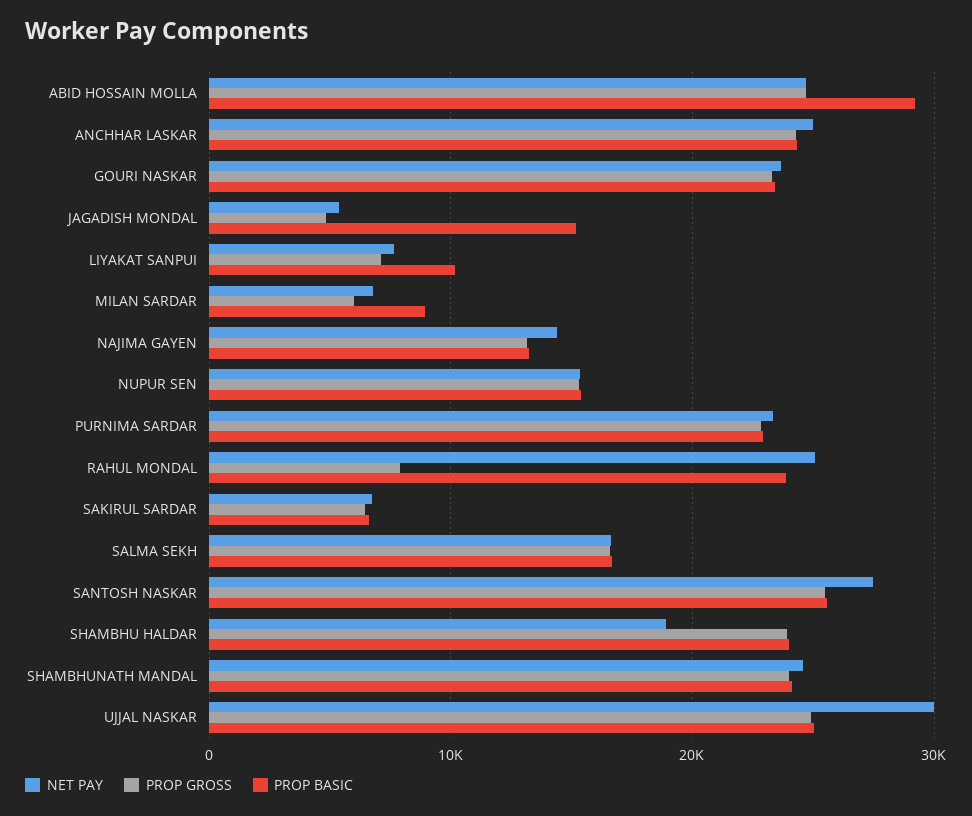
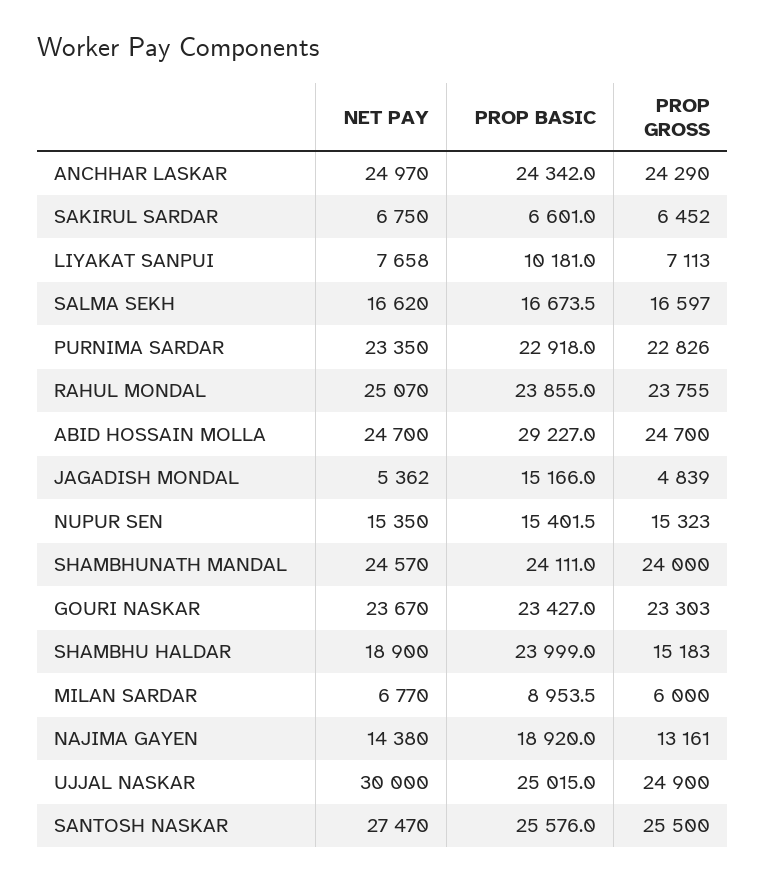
  {
    "NET PAY": {
      "ABID HOSSAIN MOLLA": 24700,
      "ANCHHAR LASKAR": 24970,
      "GOURI NASKAR": 23670,
      "JAGADISH MONDAL": 5362,
      "LIYAKAT SANPUI": 7658,
      "MILAN SARDAR": 6770,
      "NAJIMA GAYEN": 14380,
      "NUPUR SEN": 15350,
      "PURNIMA SARDAR": 23350,
      "RAHUL MONDAL": 25070,
      "SAKIRUL SARDAR": 6750,
      "SALMA SEKH": 16620,
      "SANTOSH NASKAR": 27470,
      "SHAMBHU HALDAR": 18900,
      "SHAMBHUNATH MANDAL": 24570,
      "UJJAL NASKAR": 30000
    },
    "PROP GROSS": {
      "ABID HOSSAIN MOLLA": 24700,
      "ANCHHAR LASKAR": 24290,
      "GOURI NASKAR": 23303,
      "JAGADISH MONDAL": 4839,
      "LIYAKAT SANPUI": 7113,
      "MILAN SARDAR": 6000,
      "NAJIMA GAYEN": 13161,
      "NUPUR SEN": 15323,
      "PURNIMA SARDAR": 22826,
-     "RAHUL MONDAL": 8000,
+     "RAHUL MONDAL": 23755,
      "SAKIRUL SARDAR": 6452,
      "SALMA SEKH": 16597,
      "SANTOSH NASKAR": 25500,
-     "SHAMBHU HALDAR": 24000,
+     "SHAMBHU HALDAR": 15183,
      "SHAMBHUNATH MANDAL": 24000,
      "UJJAL NASKAR": 24900
    },
    "PROP BASIC": {
      "ABID HOSSAIN MOLLA": 29227,
      "ANCHHAR LASKAR": 24342,
      "GOURI NASKAR": 23427,
      "JAGADISH MONDAL": 15166,
      "LIYAKAT SANPUI": 10181,
      "MILAN SARDAR": 8953.5,
-     "NAJIMA GAYEN": 13000,
+     "NAJIMA GAYEN": 18920,
      "NUPUR SEN": 15401.5,
      "PURNIMA SARDAR": 22918,
      "RAHUL MONDAL": 23855,
      "SAKIRUL SARDAR": 6601,
      "SALMA SEKH": 16673.5,
      "SANTOSH NASKAR": 25576,
      "SHAMBHU HALDAR": 23999,
      "SHAMBHUNATH MANDAL": 24111,
      "UJJAL NASKAR": 25015
    }
  }

